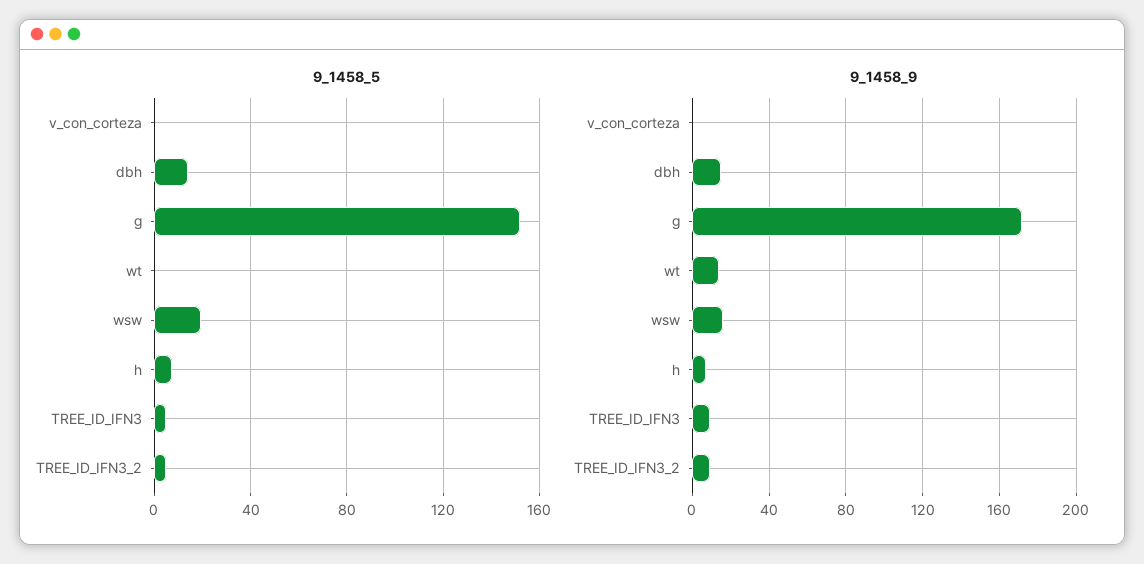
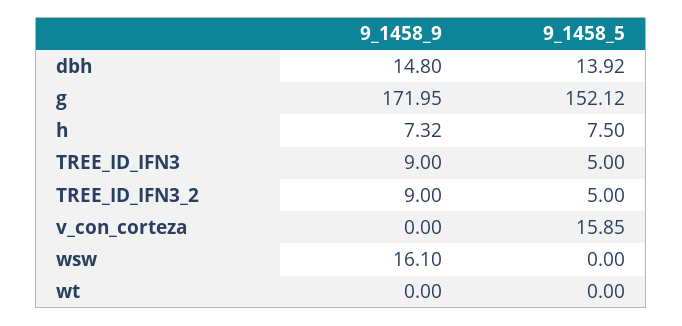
  {
    "9_1458_5": {
-     "v_con_corteza": 0,
+     "v_con_corteza": 15.85,
      "dbh": 13.92,
      "g": 152.12,
      "wt": 0,
-     "wsw": 20,
+     "wsw": 0,
      "h": 7.5,
      "TREE_ID_IFN3": 5,
      "TREE_ID_IFN3_2": 5
    },
    "9_1458_9": {
      "v_con_corteza": 0,
      "dbh": 14.8,
      "g": 171.95,
-     "wt": 15,
+     "wt": 0,
      "wsw": 16.1,
      "h": 7.32,
      "TREE_ID_IFN3": 9,
      "TREE_ID_IFN3_2": 9
    }
  }

